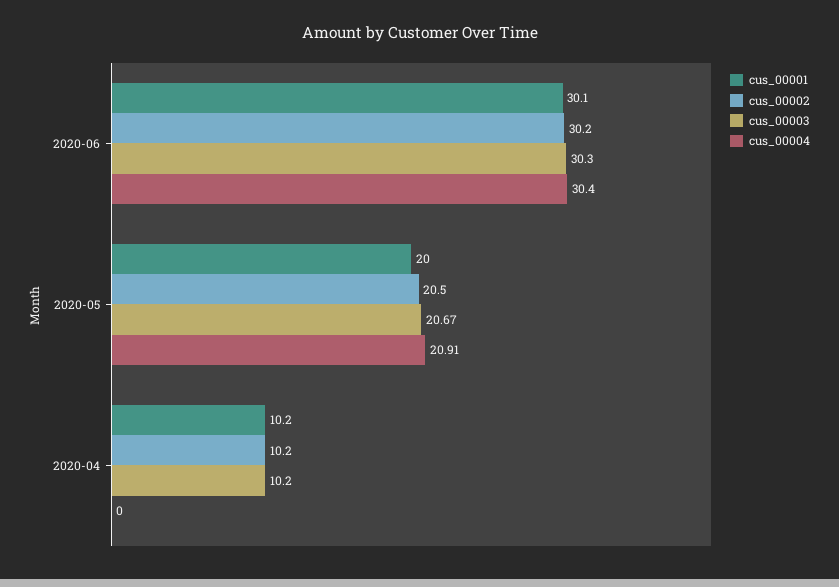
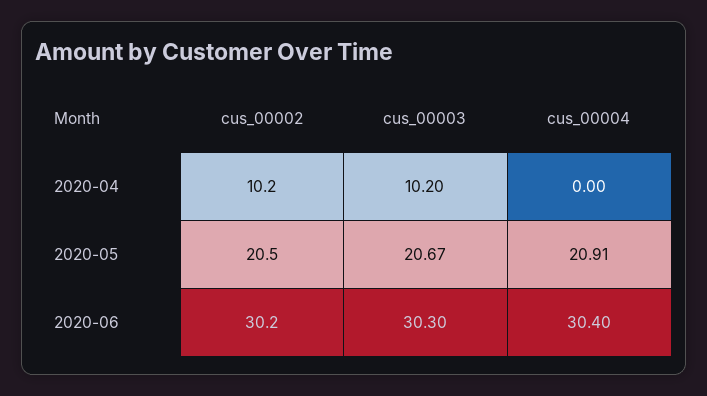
  {
-   "cus_00001": {
-     "2020-06": 30.1,
-     "2020-05": 20,
-     "2020-04": 10.2
-   },
    "cus_00002": {
      "2020-06": 30.2,
      "2020-05": 20.5,
      "2020-04": 10.2
    },
    "cus_00003": {
      "2020-06": 30.3,
      "2020-05": 20.67,
      "2020-04": 10.2
    },
    "cus_00004": {
      "2020-06": 30.4,
      "2020-05": 20.91,
      "2020-04": 0
    }
  }

